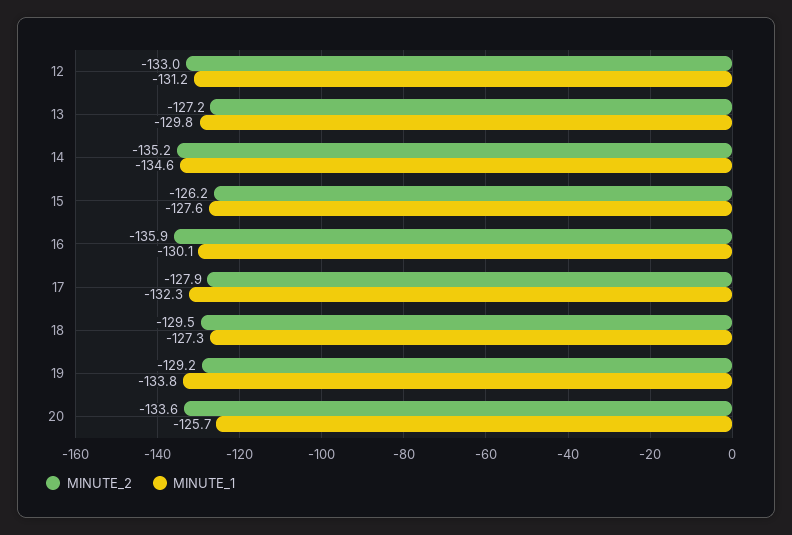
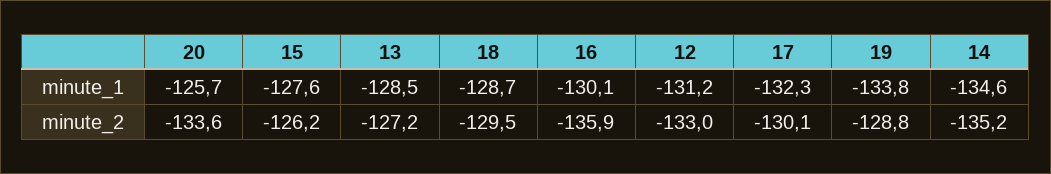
  {
    "MINUTE_2": {
      "12": -133,
      "13": -127.2,
      "14": -135.2,
      "15": -126.2,
      "16": -135.9,
-     "17": -127.9,
+     "17": -130.1,
      "18": -129.5,
-     "19": -129.2,
+     "19": -128.8,
      "20": -133.6
    },
    "MINUTE_1": {
      "12": -131.2,
-     "13": -129.8,
+     "13": -128.5,
      "14": -134.6,
      "15": -127.6,
      "16": -130.1,
      "17": -132.3,
-     "18": -127.3,
+     "18": -128.7,
      "19": -133.8,
      "20": -125.7
    }
  }

